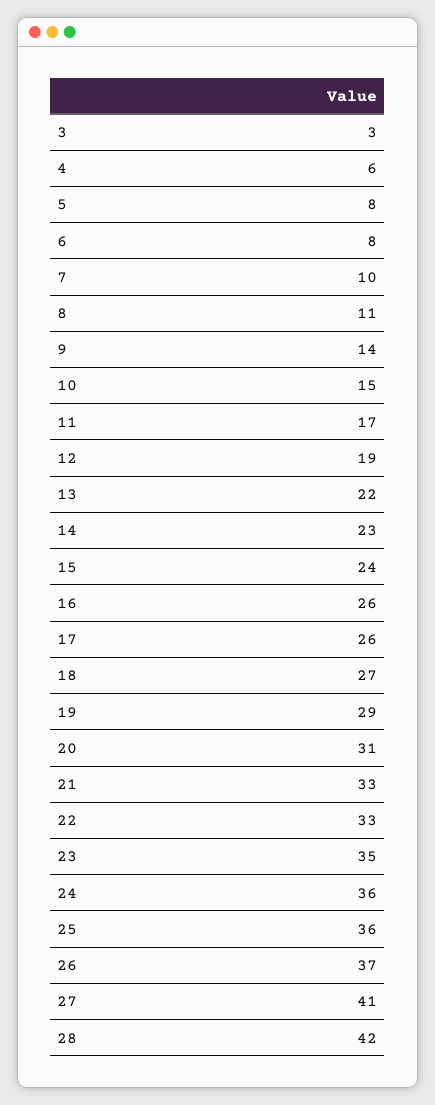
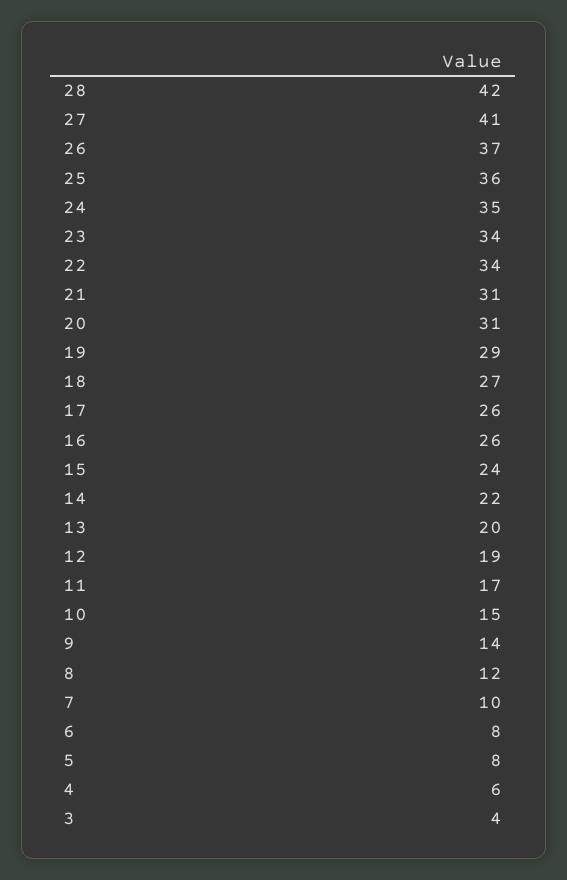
  {
-   "3": 3,
+   "3": 4,
    "4": 6,
    "5": 8,
    "6": 8,
    "7": 10,
-   "8": 11,
+   "8": 12,
    "9": 14,
    "10": 15,
    "11": 17,
    "12": 19,
-   "13": 22,
+   "13": 20,
-   "14": 23,
+   "14": 22,
    "15": 24,
    "16": 26,
    "17": 26,
    "18": 27,
    "19": 29,
    "20": 31,
-   "21": 33,
+   "21": 31,
-   "22": 33,
+   "22": 34,
-   "23": 35,
+   "23": 34,
-   "24": 36,
+   "24": 35,
    "25": 36,
    "26": 37,
    "27": 41,
    "28": 42
  }

